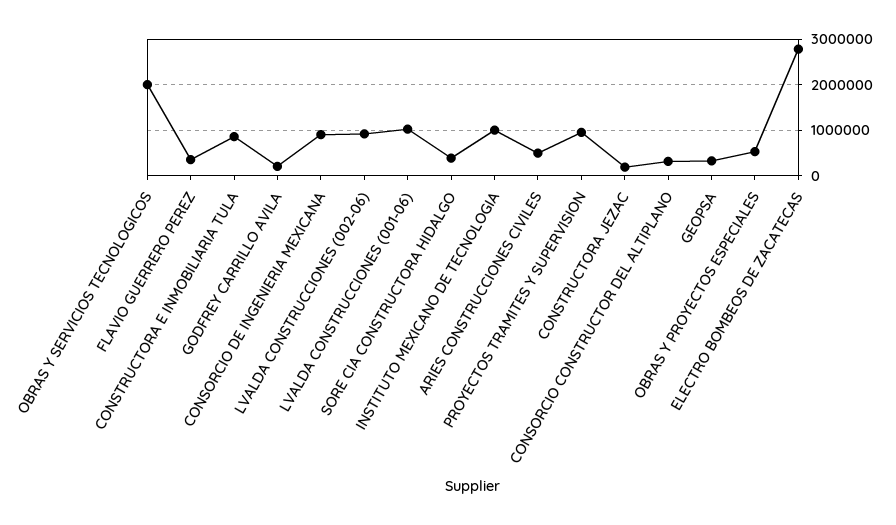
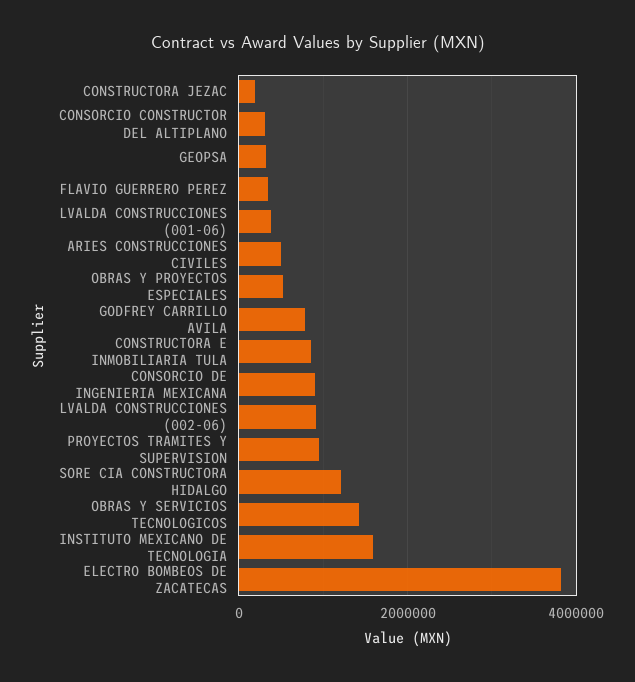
  {
-   "OBRAS Y SERVICIOS TECNOLOGICOS": 2000000,
+   "OBRAS Y SERVICIOS TECNOLOGICOS": 1400000,
    "FLAVIO GUERRERO PEREZ": 400000,
    "CONSTRUCTORA E INMOBILIARIA TULA": 800000,
-   "GODFREY CARRILLO AVILA": 200000,
+   "GODFREY CARRILLO AVILA": 800000,
    "CONSORCIO DE INGENIERIA MEXICANA": 1000000,
    "LVALDA CONSTRUCCIONES (002-06)": 1000000,
-   "LVALDA CONSTRUCCIONES (001-06)": 1000000,
+   "LVALDA CONSTRUCCIONES (001-06)": 400000,
-   "SORE CIA CONSTRUCTORA HIDALGO": 400000,
+   "SORE CIA CONSTRUCTORA HIDALGO": 1200000,
-   "INSTITUTO MEXICANO DE TECNOLOGIA": 1000000,
+   "INSTITUTO MEXICANO DE TECNOLOGIA": 1600000,
    "ARIES CONSTRUCCIONES CIVILES": 400000,
    "PROYECTOS TRAMITES Y SUPERVISION": 1000000,
    "CONSTRUCTORA JEZAC": 200000,
    "CONSORCIO CONSTRUCTOR DEL ALTIPLANO": 400000,
    "GEOPSA": 400000,
    "OBRAS Y PROYECTOS ESPECIALES": 600000,
-   "ELECTRO BOMBEOS DE ZACATECAS": 2800000
+   "ELECTRO BOMBEOS DE ZACATECAS": 3800000
  }

